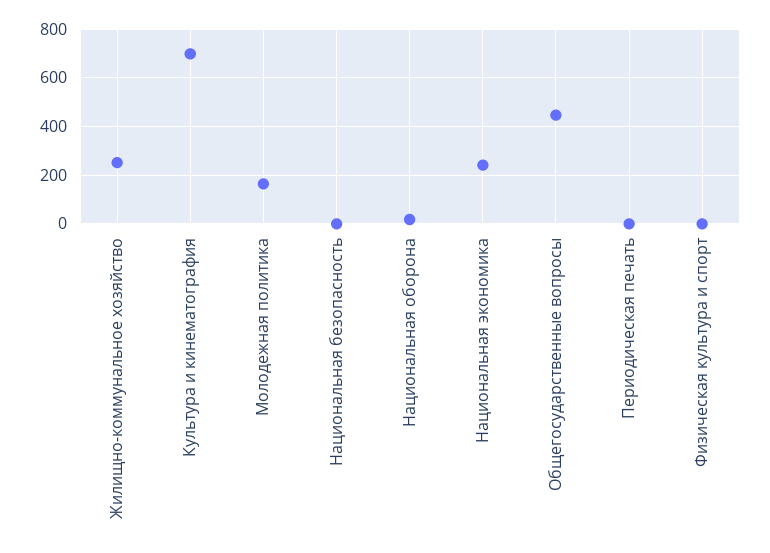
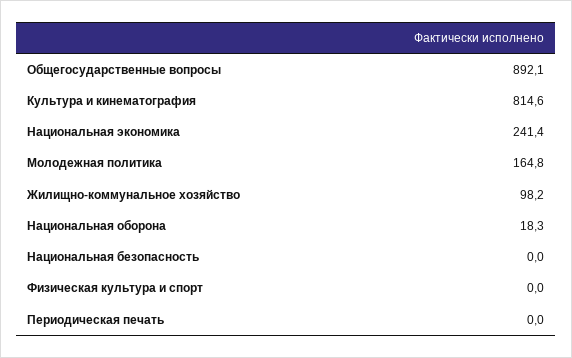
  {
-   "Жилищно-коммунальное хозяйство": 250,
+   "Жилищно-коммунальное хозяйство": 98.2,
-   "Культура и кинематография": 700,
+   "Культура и кинематография": 814.6,
    "Молодежная политика": 164.8,
    "Национальная безопасность": 0,
    "Национальная оборона": 18.3,
    "Национальная экономика": 241.4,
-   "Общегосударственные вопросы": 450,
+   "Общегосударственные вопросы": 892.1,
    "Периодическая печать": 0,
    "Физическая культура и спорт": 0
  }

